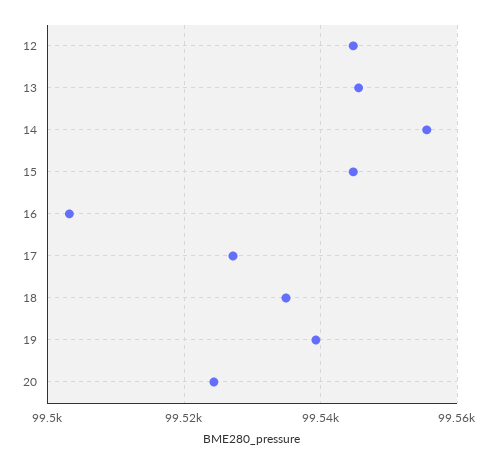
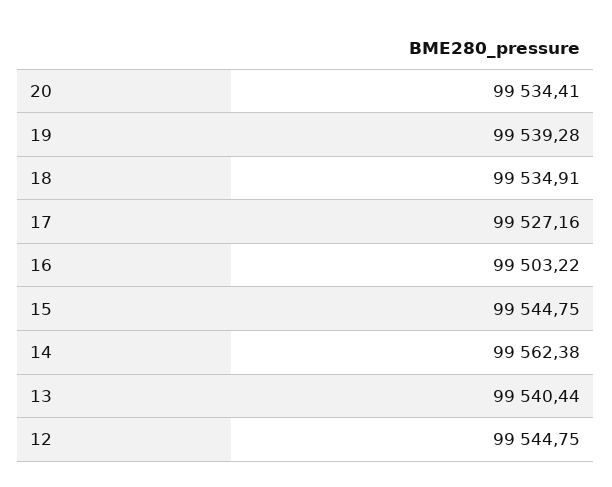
  {
    "12": 99544.75,
-   "13": 99546,
+   "13": 99540.44,
-   "14": 99556,
+   "14": 99562.38,
    "15": 99544.75,
    "16": 99503.22,
    "17": 99527.16,
    "18": 99534.91,
    "19": 99539.28,
-   "20": 99524
+   "20": 99534.41
  }

